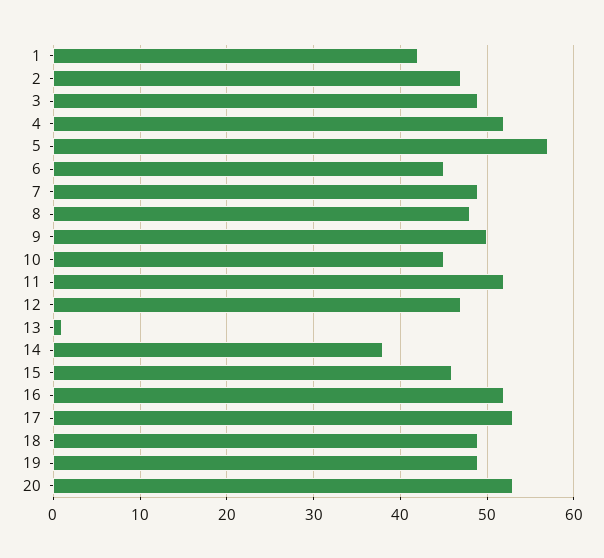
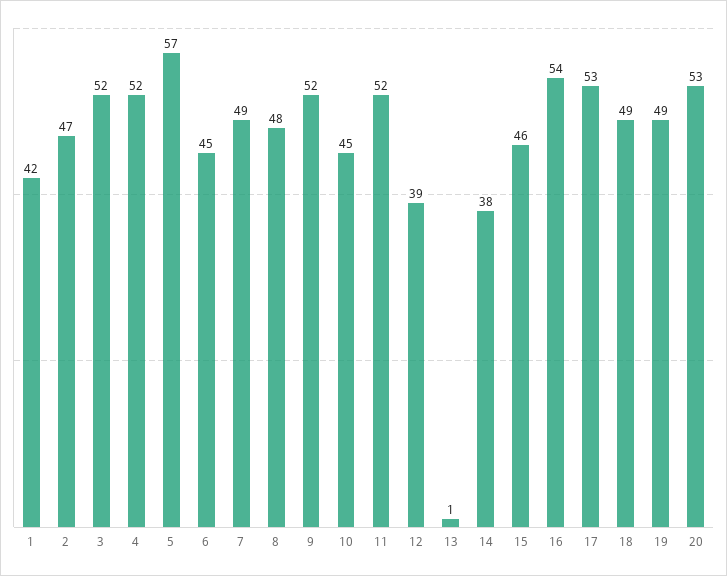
  {
    "1": 42,
    "2": 47,
-   "3": 49,
+   "3": 52,
    "4": 52,
    "5": 57,
    "6": 45,
    "7": 49,
    "8": 48,
-   "9": 50,
+   "9": 52,
    "10": 45,
    "11": 52,
-   "12": 47,
+   "12": 39,
    "13": 1,
    "14": 38,
    "15": 46,
-   "16": 52,
+   "16": 54,
    "17": 53,
    "18": 49,
    "19": 49,
    "20": 53
  }

